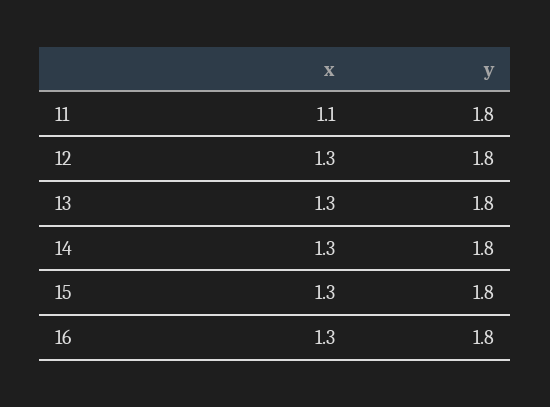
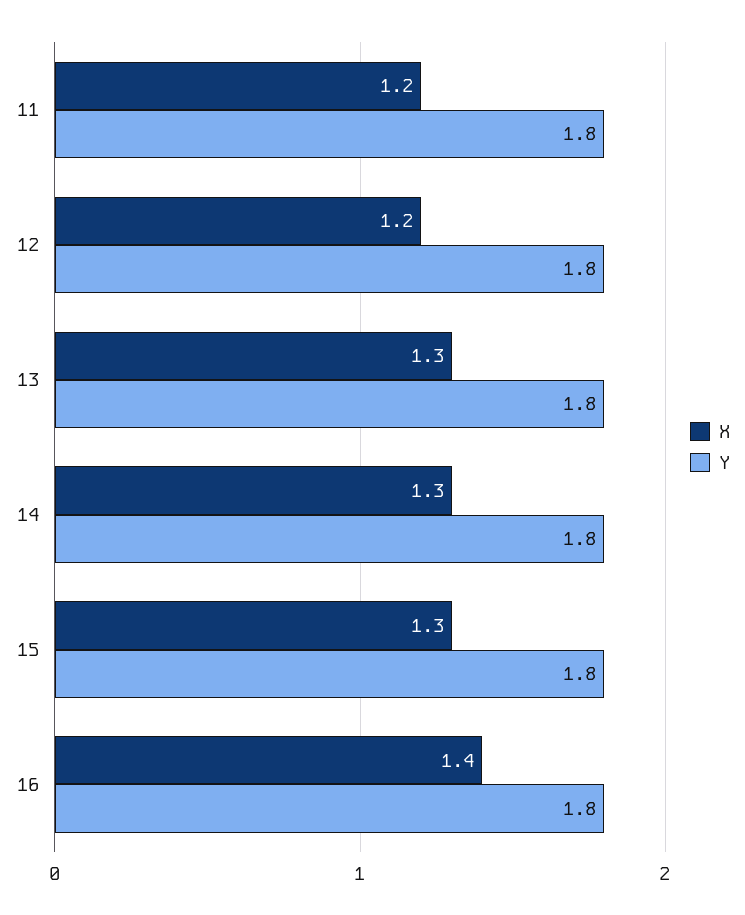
  {
    "x": {
-     "11": 1.1,
+     "11": 1.2,
-     "12": 1.3,
+     "12": 1.2,
      "13": 1.3,
      "14": 1.3,
      "15": 1.3,
-     "16": 1.3
+     "16": 1.4
    },
    "y": {
      "11": 1.8,
      "12": 1.8,
      "13": 1.8,
      "14": 1.8,
      "15": 1.8,
      "16": 1.8
    }
  }

